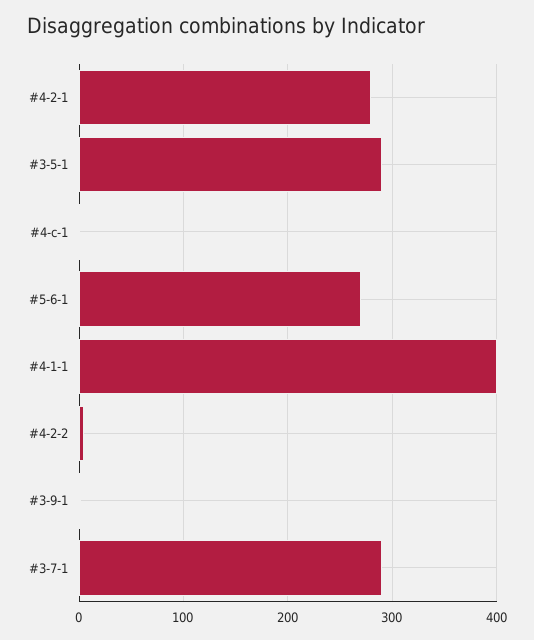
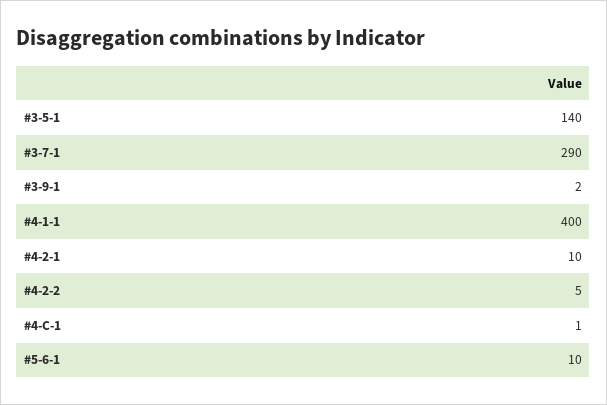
  {
-   "#4-2-1": 280,
+   "#4-2-1": 10,
-   "#3-5-1": 290,
+   "#3-5-1": 140,
    "#4-c-1": 1,
-   "#5-6-1": 270,
+   "#5-6-1": 10,
    "#4-1-1": 400,
    "#4-2-2": 5,
    "#3-9-1": 2,
    "#3-7-1": 290
  }

